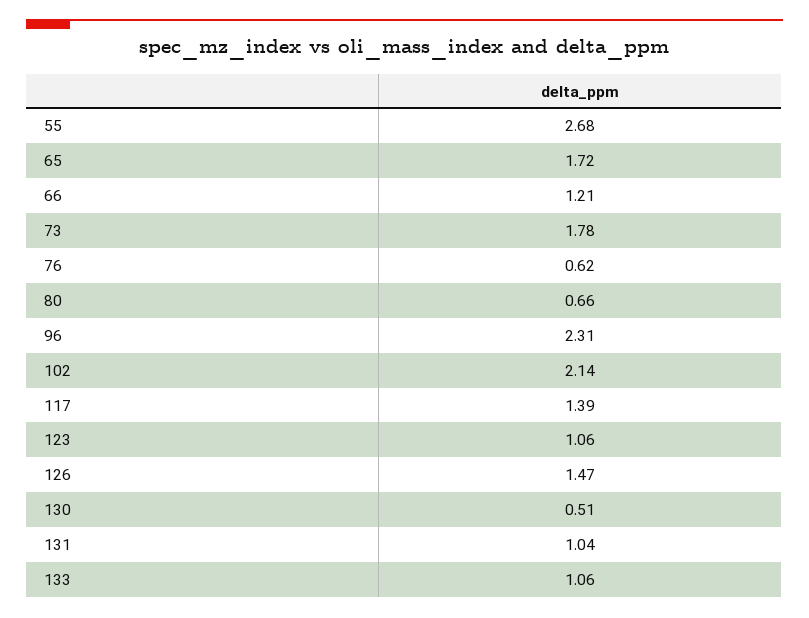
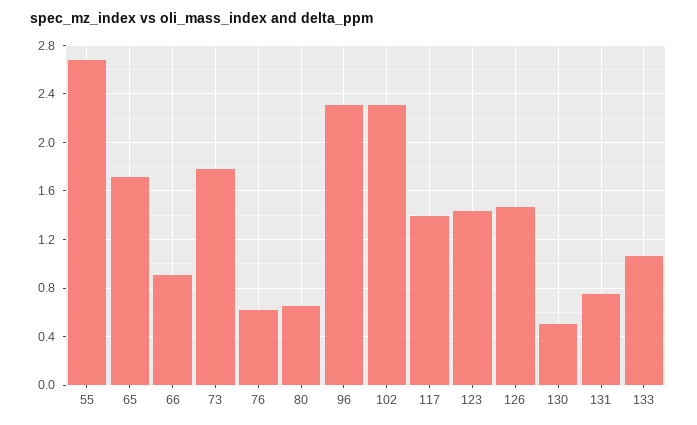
  {
    "55": 2.68,
    "65": 1.72,
-   "66": 1.21,
+   "66": 0.9,
    "73": 1.78,
    "76": 0.62,
    "80": 0.66,
    "96": 2.31,
-   "102": 2.14,
+   "102": 2.3,
    "117": 1.39,
-   "123": 1.06,
+   "123": 1.45,
    "126": 1.47,
    "130": 0.51,
-   "131": 1.04,
+   "131": 0.75,
    "133": 1.06
  }

